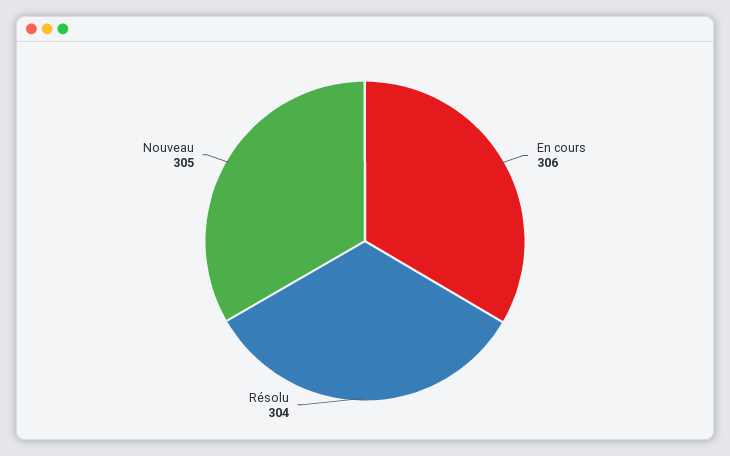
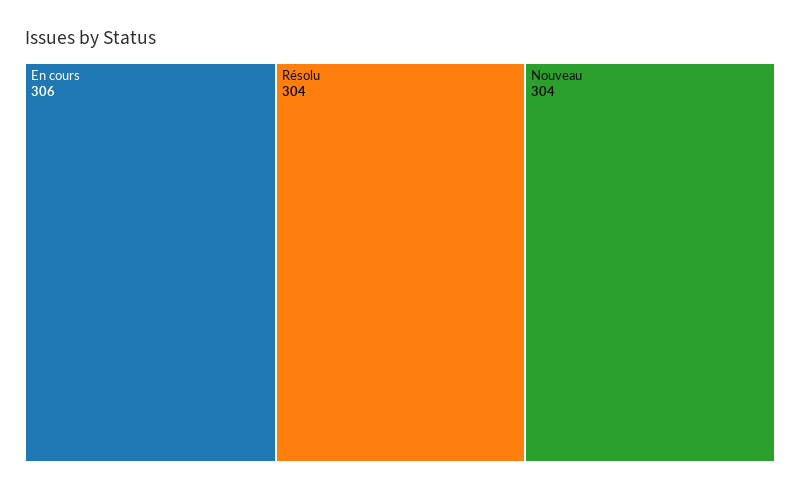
  {
    "En cours": 306,
    "Résolu": 304,
-   "Nouveau": 305
+   "Nouveau": 304
  }

